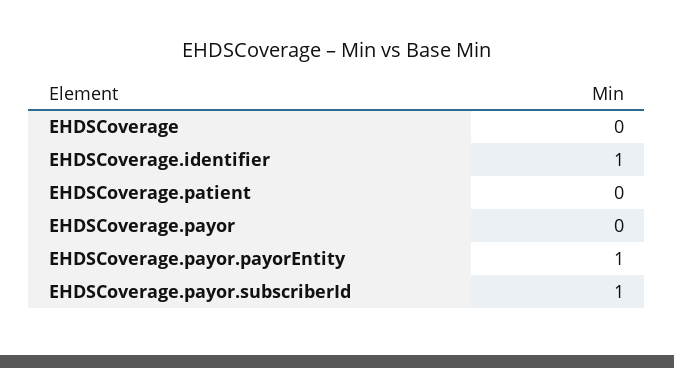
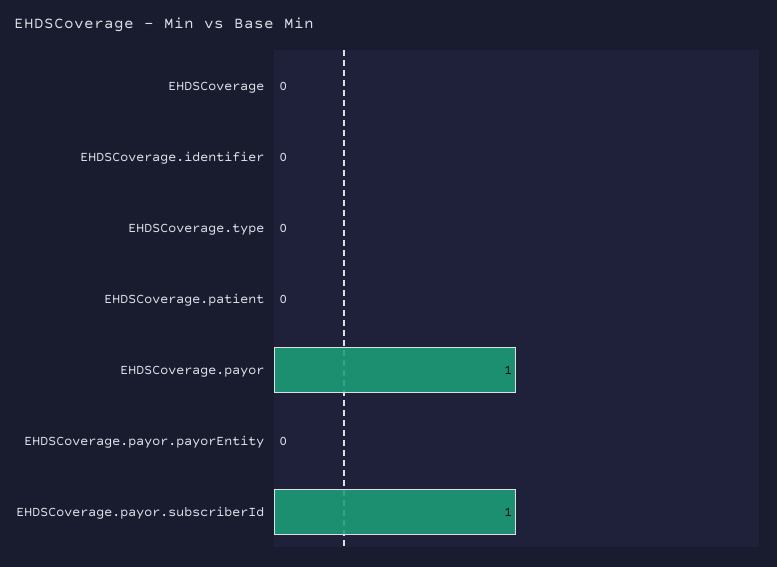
  {
    "EHDSCoverage": 0,
-   "EHDSCoverage.identifier": 1,
+   "EHDSCoverage.identifier": 0,
    "EHDSCoverage.patient": 0,
-   "EHDSCoverage.payor": 0,
+   "EHDSCoverage.payor": 1,
-   "EHDSCoverage.payor.payorEntity": 1,
+   "EHDSCoverage.payor.payorEntity": 0,
-   "EHDSCoverage.payor.subscriberId": 1
+   "EHDSCoverage.payor.subscriberId": 1,
+   "EHDSCoverage.type": 0
  }

